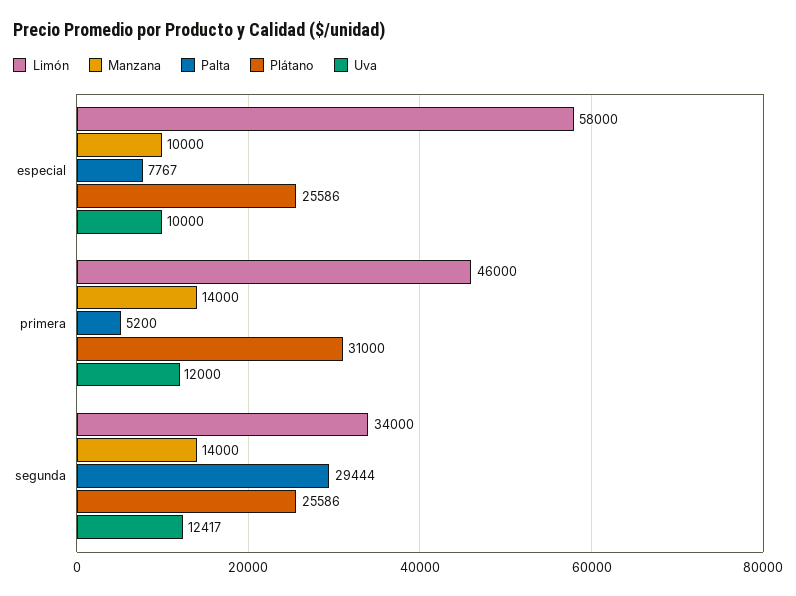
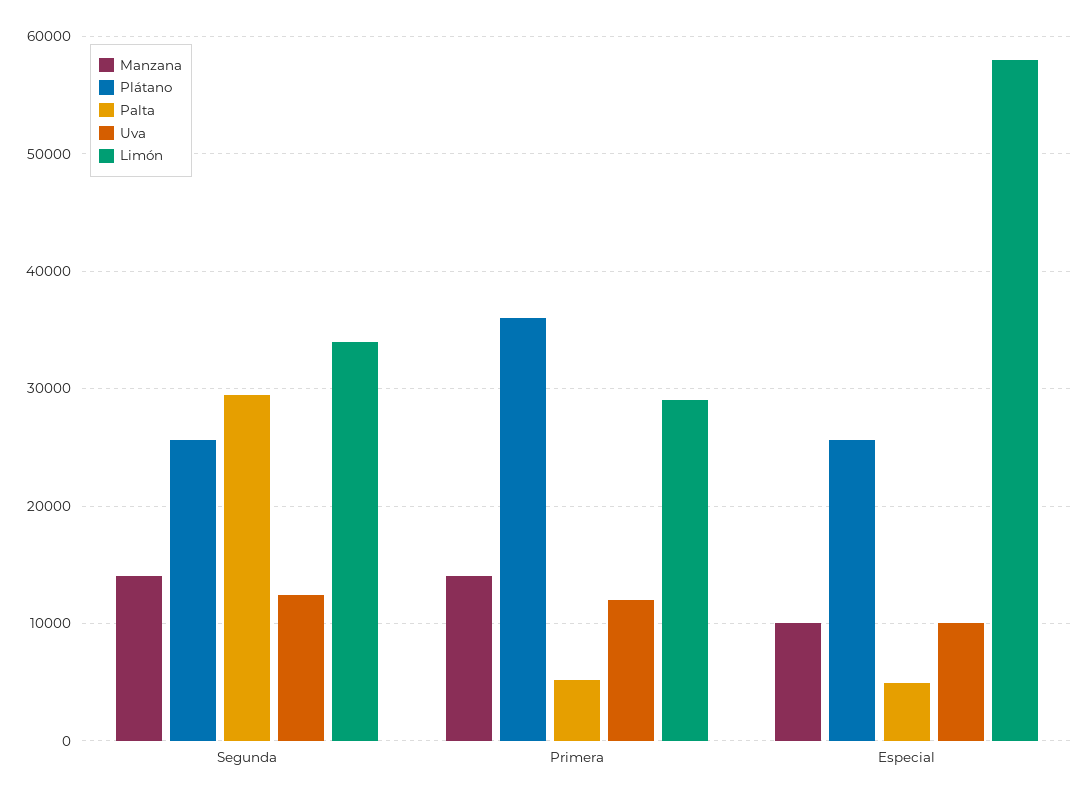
  {
    "Limón": {
      "especial": 58000,
-     "primera": 46000,
+     "primera": 29000,
      "segunda": 34000
    },
    "Manzana": {
      "especial": 10000,
      "primera": 14000,
      "segunda": 14000
    },
    "Palta": {
-     "especial": 7767,
+     "especial": 5000,
      "primera": 5200,
      "segunda": 29444
    },
    "Plátano": {
      "especial": 25586,
-     "primera": 31000,
+     "primera": 36000,
      "segunda": 25586
    },
    "Uva": {
      "especial": 10000,
      "primera": 12000,
      "segunda": 12417
    }
  }

